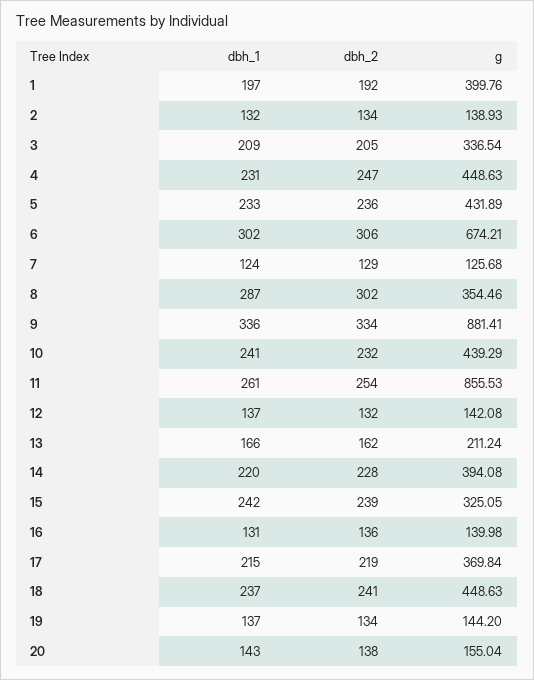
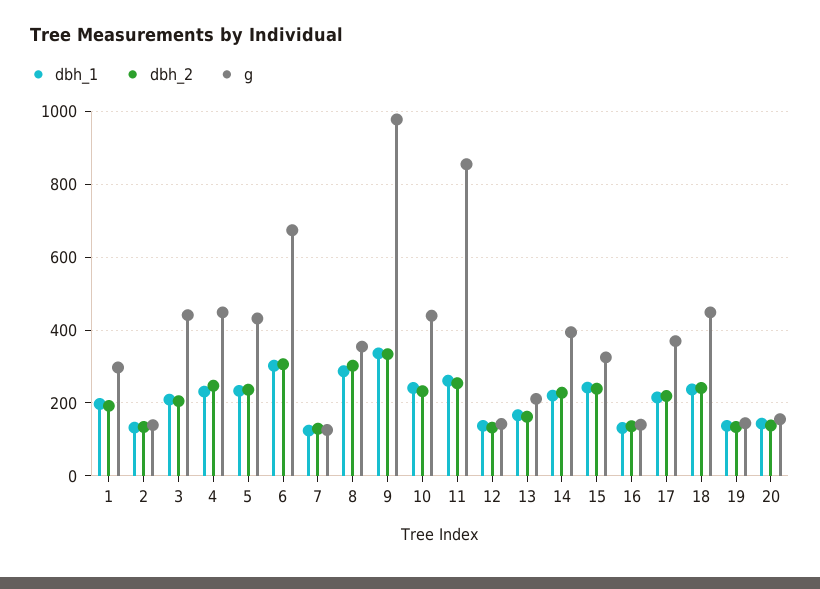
  {
    "dbh_1": {
      "1": 197,
      "2": 132,
      "3": 209,
      "4": 231,
      "5": 233,
      "6": 302,
      "7": 124,
      "8": 287,
      "9": 336,
      "10": 241,
      "11": 261,
      "12": 137,
      "13": 166,
      "14": 220,
      "15": 242,
      "16": 131,
      "17": 215,
      "18": 237,
      "19": 137,
      "20": 143
    },
    "dbh_2": {
      "1": 192,
      "2": 134,
      "3": 205,
      "4": 247,
      "5": 236,
      "6": 306,
      "7": 129,
      "8": 302,
      "9": 334,
      "10": 232,
      "11": 254,
      "12": 132,
      "13": 162,
      "14": 228,
      "15": 239,
      "16": 136,
      "17": 219,
      "18": 241,
      "19": 134,
      "20": 138
    },
    "g": {
-     "1": 399.76,
+     "1": 300,
      "2": 138.93,
-     "3": 336.54,
+     "3": 440,
      "4": 448.63,
      "5": 431.89,
      "6": 674.21,
      "7": 125.68,
      "8": 354.46,
-     "9": 881.41,
+     "9": 980,
      "10": 439.29,
      "11": 855.53,
      "12": 142.08,
      "13": 211.24,
      "14": 394.08,
      "15": 325.05,
      "16": 139.98,
      "17": 369.84,
      "18": 448.63,
      "19": 144.2,
      "20": 155.04
    }
  }

